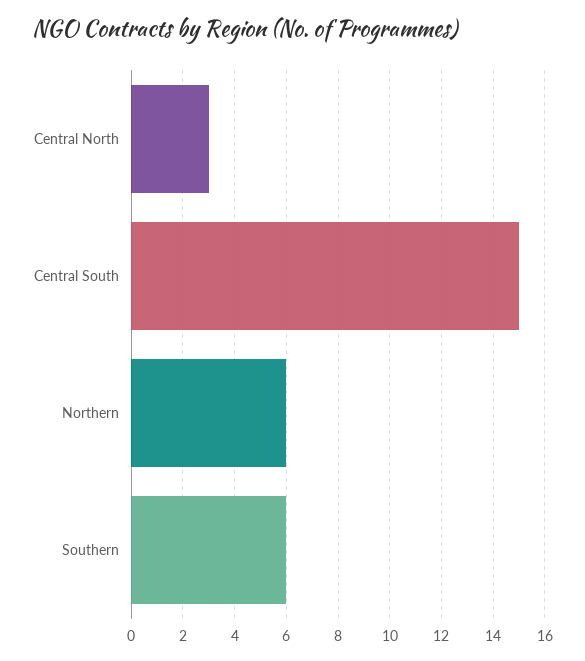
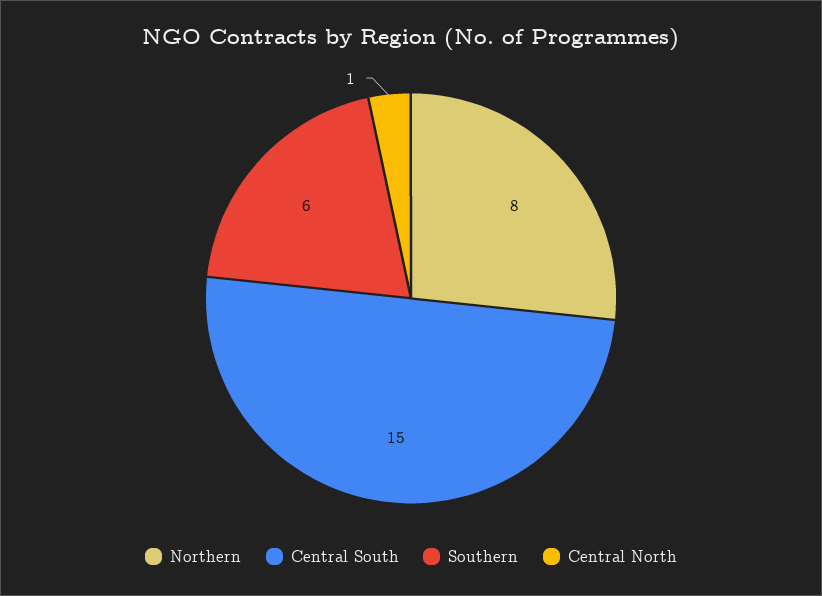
  {
-   "Central North": 3,
+   "Central North": 1,
    "Central South": 15,
-   "Northern": 6,
+   "Northern": 8,
    "Southern": 6
  }

